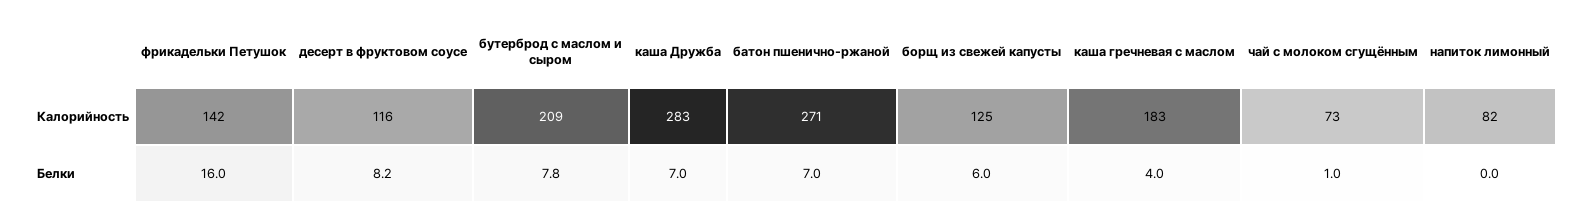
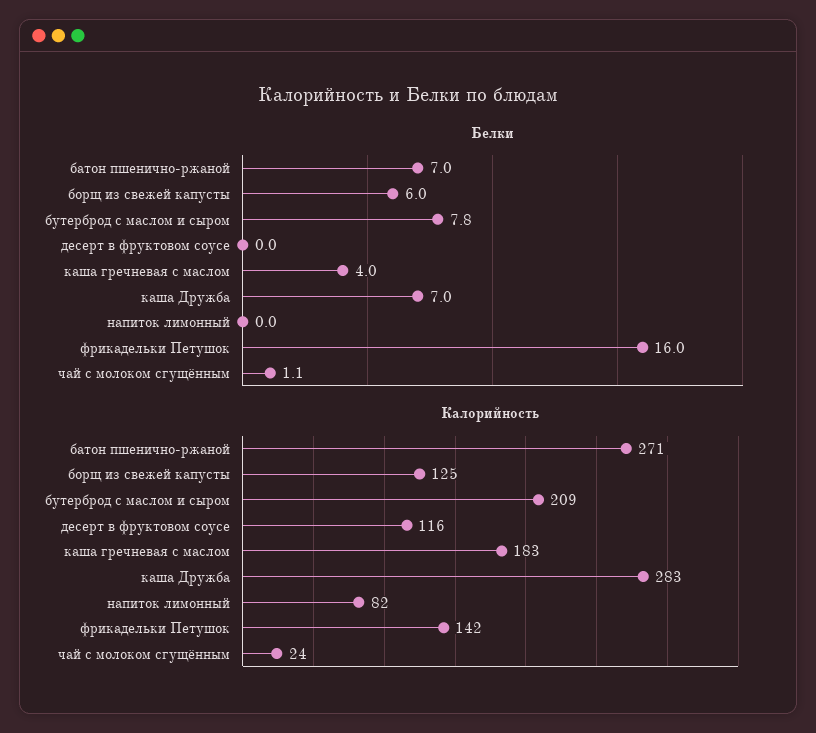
  {
    "Калорийность": {
      "фрикадельки Петушок": 142,
      "десерт в фруктовом соусе": 116,
      "бутерброд с маслом и сыром": 209,
      "каша Дружба": 283,
      "батон пшенично-ржаной": 271,
      "борщ из свежей капусты": 125,
      "каша гречневая с маслом": 183,
-     "чай с молоком сгущённым": 73,
+     "чай с молоком сгущённым": 24,
      "напиток лимонный": 82
    },
    "Белки": {
      "фрикадельки Петушок": 16,
-     "десерт в фруктовом соусе": 8.2,
+     "десерт в фруктовом соусе": 0,
      "бутерброд с маслом и сыром": 7.8,
      "каша Дружба": 7,
      "батон пшенично-ржаной": 7,
      "борщ из свежей капусты": 6,
      "каша гречневая с маслом": 4,
-     "чай с молоком сгущённым": 1,
+     "чай с молоком сгущённым": 1.1,
      "напиток лимонный": 0
    }
  }

